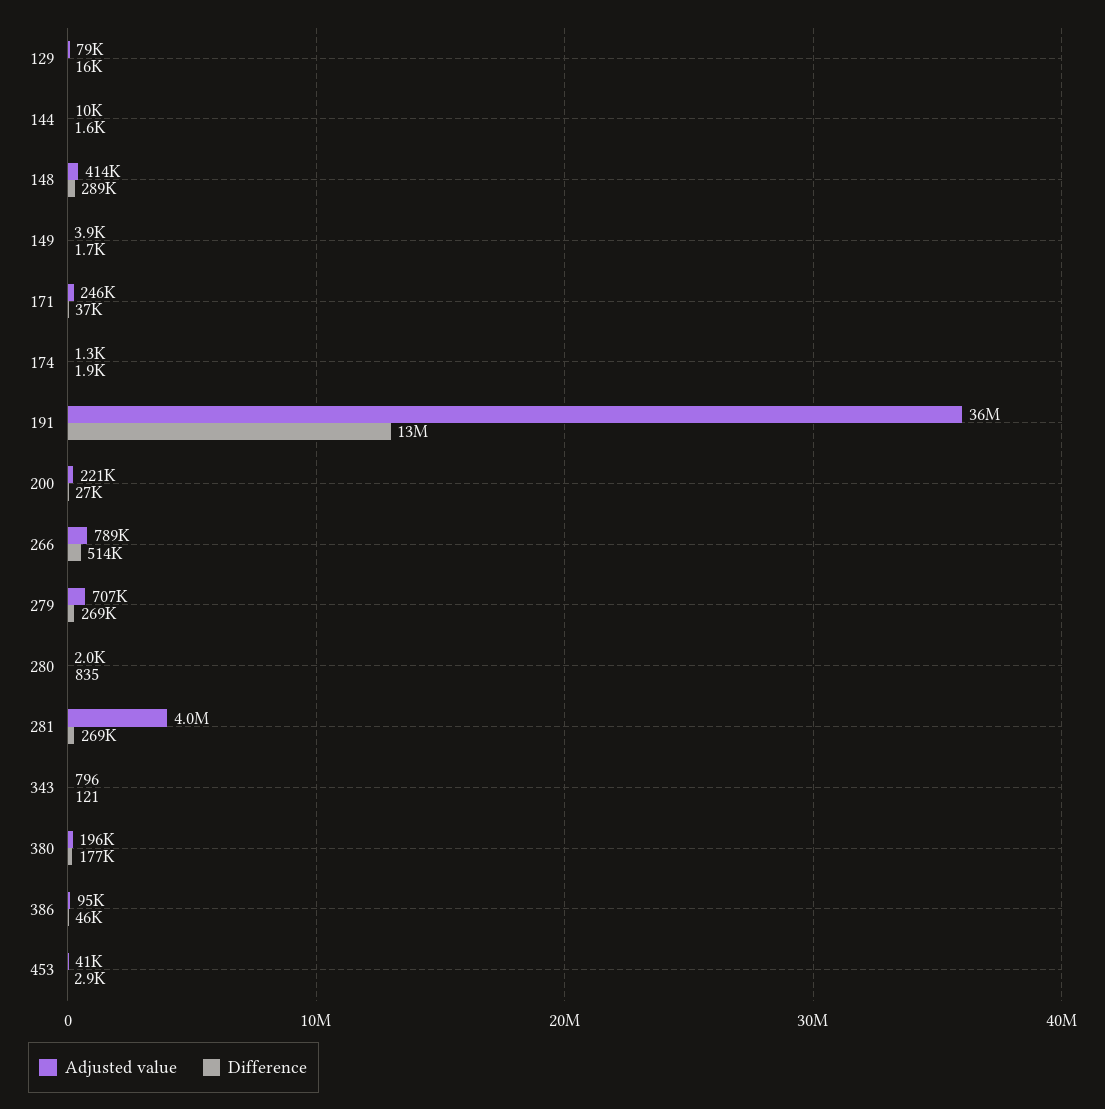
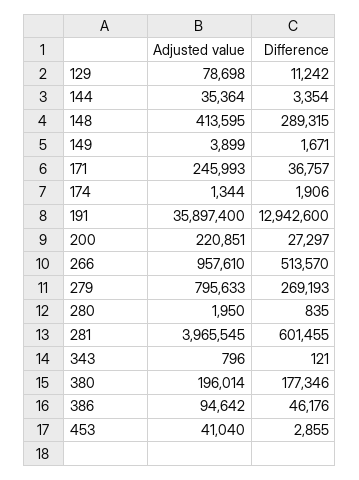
  {
    "Adjusted value": {
      "129": 78698,
-     "144": 10000,
+     "144": 35364,
      "148": 413595,
      "149": 3899,
      "171": 245993,
      "174": 1344,
      "191": 35897400,
      "200": 220851,
-     "266": 789000,
+     "266": 957610,
-     "279": 707000,
+     "279": 795633,
      "280": 1950,
      "281": 3965545,
      "343": 796,
      "380": 196014,
      "386": 94642,
      "453": 41040
    },
    "Difference": {
-     "129": 16000,
+     "129": 11242,
-     "144": 1600,
+     "144": 3354,
      "148": 289315,
      "149": 1671,
      "171": 36757,
      "174": 1906,
      "191": 12942600,
      "200": 27297,
      "266": 513570,
      "279": 269193,
      "280": 835,
-     "281": 269000,
+     "281": 601455,
      "343": 121,
      "380": 177346,
      "386": 46176,
      "453": 2855
    }
  }

